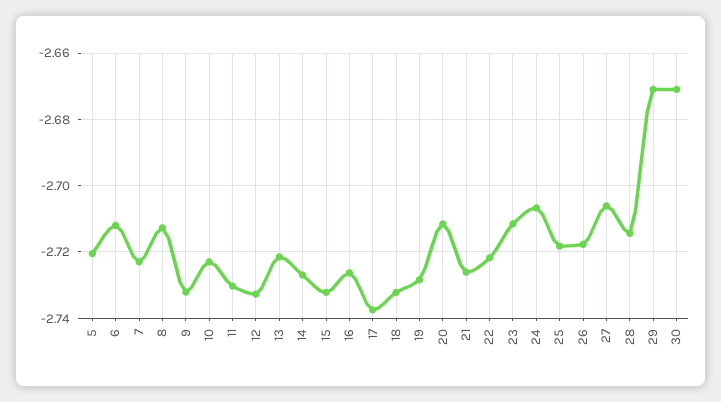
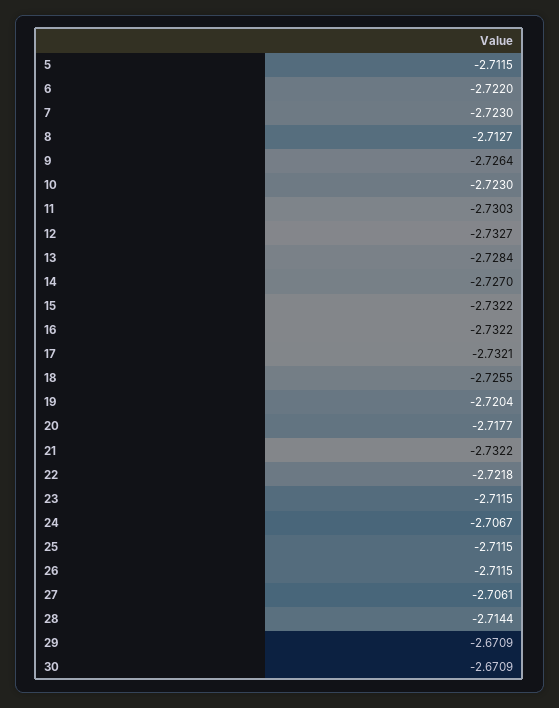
  {
-   "5": -2.72,
+   "5": -2.7115,
-   "6": -2.712,
+   "6": -2.722,
    "7": -2.723,
    "8": -2.7127,
-   "9": -2.732,
+   "9": -2.7264,
    "10": -2.723,
    "11": -2.7303,
    "12": -2.7327,
-   "13": -2.722,
+   "13": -2.7284,
    "14": -2.727,
    "15": -2.7322,
-   "16": -2.726,
+   "16": -2.7322,
-   "17": -2.738,
+   "17": -2.7321,
-   "18": -2.732,
+   "18": -2.7255,
-   "19": -2.728,
+   "19": -2.7204,
-   "20": -2.712,
+   "20": -2.7177,
-   "21": -2.726,
+   "21": -2.7322,
    "22": -2.7218,
    "23": -2.7115,
    "24": -2.7067,
-   "25": -2.718,
+   "25": -2.7115,
-   "26": -2.718,
+   "26": -2.7115,
    "27": -2.7061,
    "28": -2.7144,
    "29": -2.6709,
    "30": -2.6709
  }

